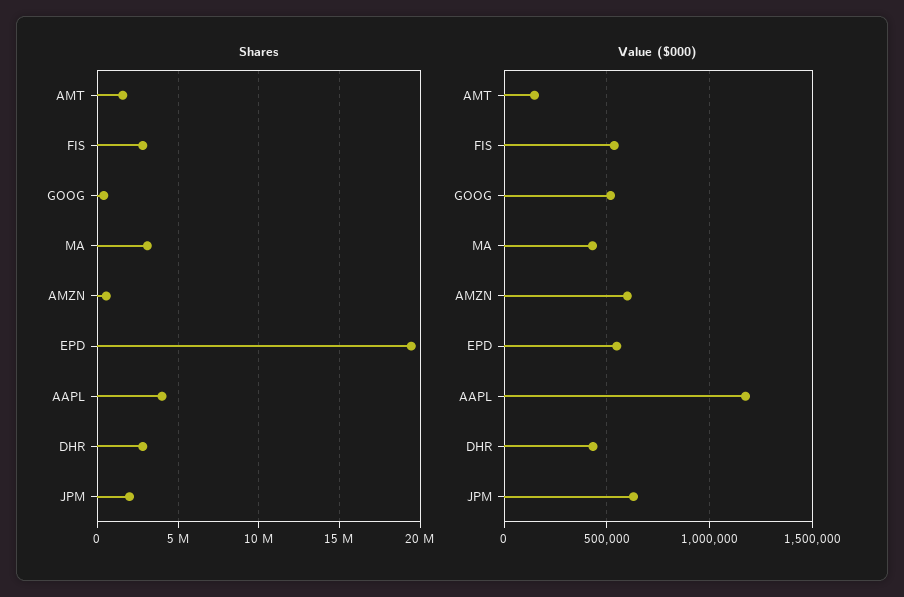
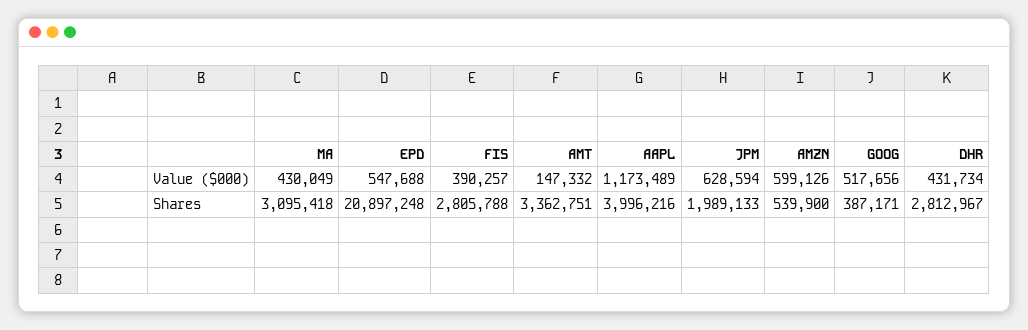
  {
    "Shares": {
-     "AMT": 1500000,
+     "AMT": 3362751,
      "FIS": 2805788,
      "GOOG": 387171,
      "MA": 3095418,
      "AMZN": 539900,
-     "EPD": 19500000,
+     "EPD": 20897248,
      "AAPL": 3996216,
      "DHR": 2812967,
      "JPM": 1989133
    },
    "Value ($000)": {
      "AMT": 147332,
-     "FIS": 550000,
+     "FIS": 390257,
      "GOOG": 517656,
      "MA": 430049,
      "AMZN": 599126,
      "EPD": 547688,
      "AAPL": 1173489,
      "DHR": 431734,
      "JPM": 628594
    }
  }

